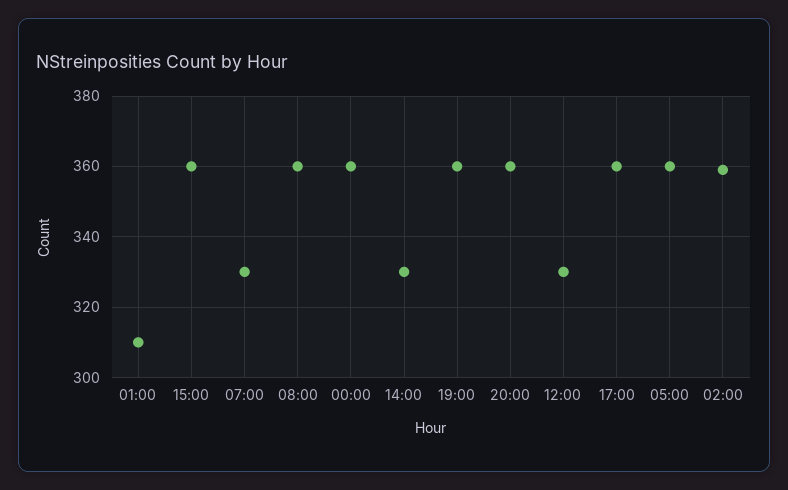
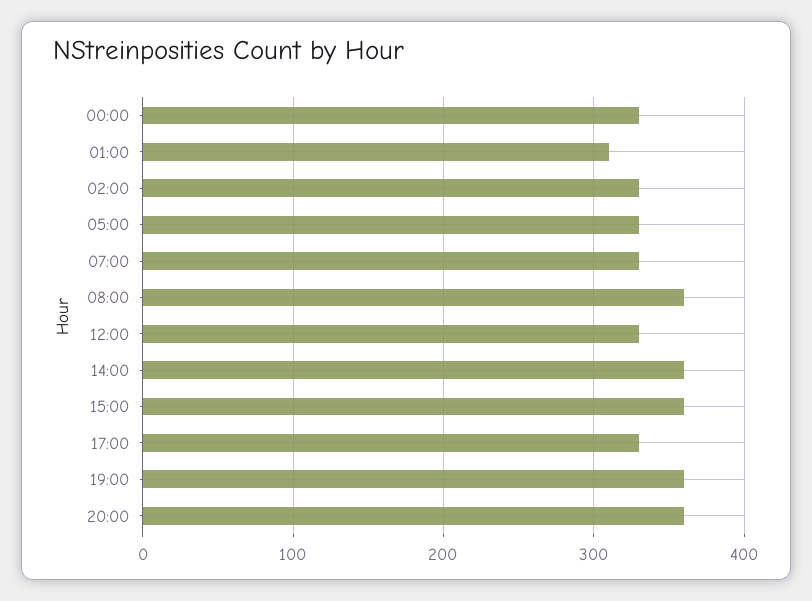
  {
    "01:00": 310,
    "15:00": 360,
    "07:00": 330,
    "08:00": 360,
-   "00:00": 360,
+   "00:00": 330,
-   "14:00": 330,
+   "14:00": 360,
    "19:00": 360,
    "20:00": 360,
    "12:00": 330,
-   "17:00": 360,
+   "17:00": 330,
-   "05:00": 360,
+   "05:00": 330,
-   "02:00": 360
+   "02:00": 330
  }

